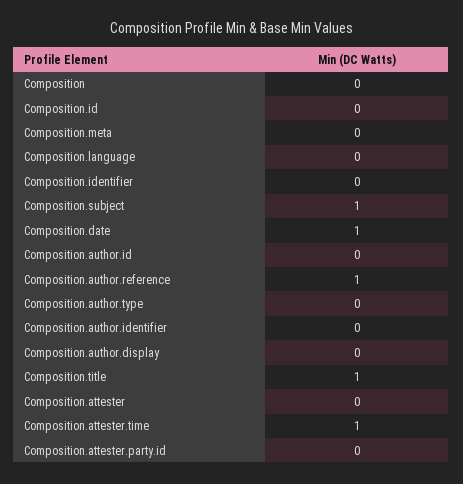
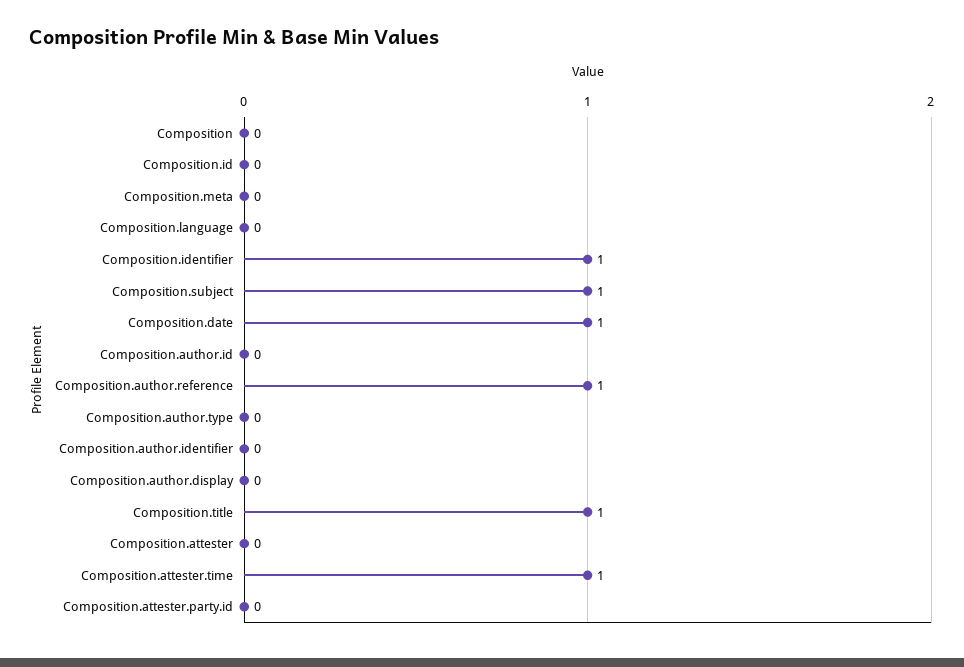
  {
    "Composition": 0,
    "Composition.id": 0,
    "Composition.meta": 0,
    "Composition.language": 0,
-   "Composition.identifier": 0,
+   "Composition.identifier": 1,
    "Composition.subject": 1,
    "Composition.date": 1,
    "Composition.author.id": 0,
    "Composition.author.reference": 1,
    "Composition.author.type": 0,
    "Composition.author.identifier": 0,
    "Composition.author.display": 0,
    "Composition.title": 1,
    "Composition.attester": 0,
    "Composition.attester.time": 1,
    "Composition.attester.party.id": 0
  }

